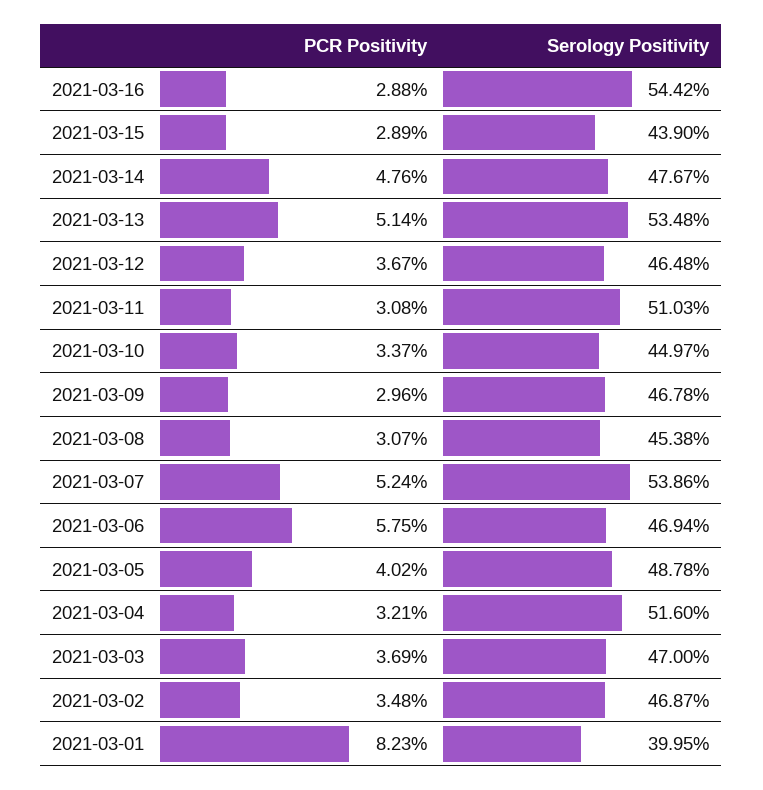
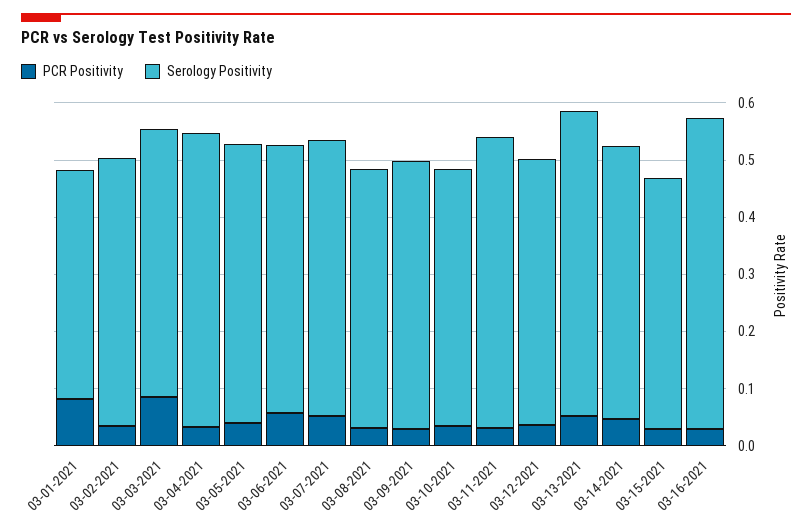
  {
    "PCR Positivity": {
      "2021-03-16": 0.0288,
      "2021-03-15": 0.0289,
      "2021-03-14": 0.0476,
      "2021-03-13": 0.0514,
      "2021-03-12": 0.0367,
      "2021-03-11": 0.0308,
      "2021-03-10": 0.0337,
      "2021-03-09": 0.0296,
      "2021-03-08": 0.0307,
      "2021-03-07": 0.0524,
      "2021-03-06": 0.0575,
      "2021-03-05": 0.0402,
      "2021-03-04": 0.0321,
-     "2021-03-03": 0.0369,
+     "2021-03-03": 0.08,
      "2021-03-02": 0.0348,
      "2021-03-01": 0.0823
    },
    "Serology Positivity": {
      "2021-03-16": 0.5442,
      "2021-03-15": 0.439,
      "2021-03-14": 0.4767,
      "2021-03-13": 0.5348,
      "2021-03-12": 0.4648,
      "2021-03-11": 0.5103,
      "2021-03-10": 0.4497,
      "2021-03-09": 0.4678,
      "2021-03-08": 0.4538,
-     "2021-03-07": 0.5386,
+     "2021-03-07": 0.48,
      "2021-03-06": 0.4694,
      "2021-03-05": 0.4878,
      "2021-03-04": 0.516,
      "2021-03-03": 0.47,
      "2021-03-02": 0.4687,
      "2021-03-01": 0.3995
    }
  }

